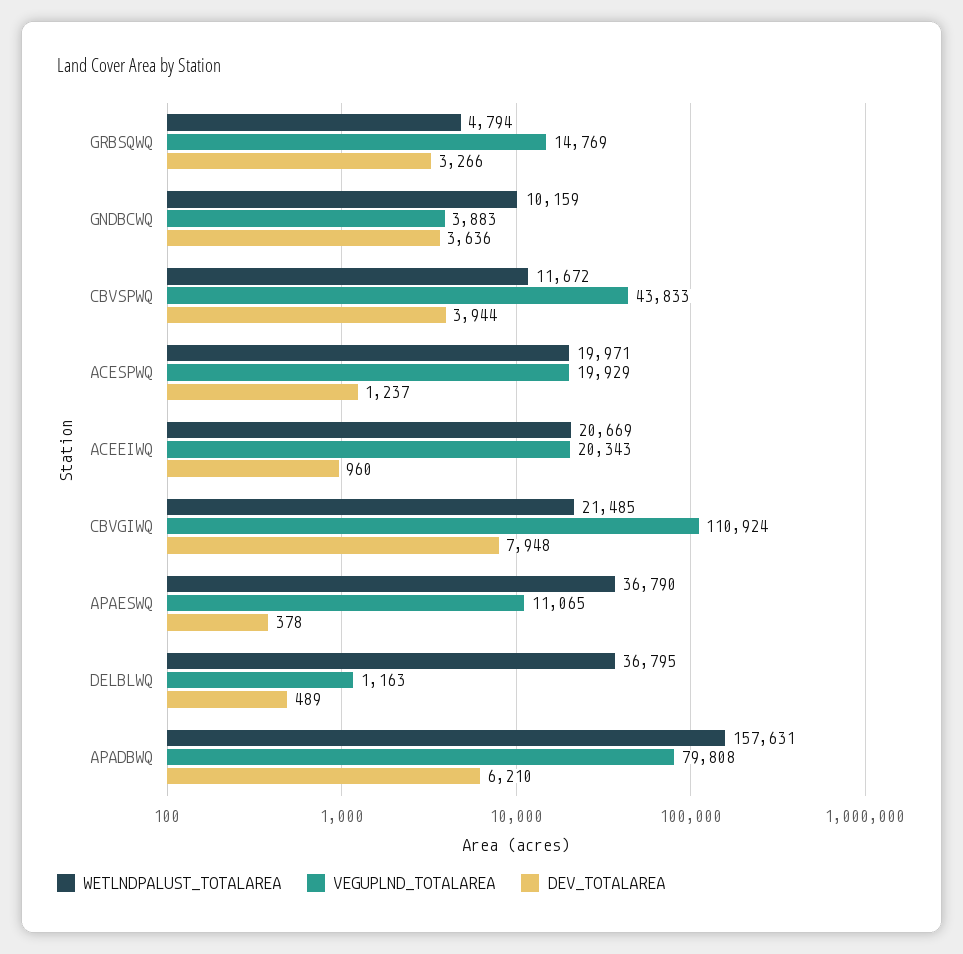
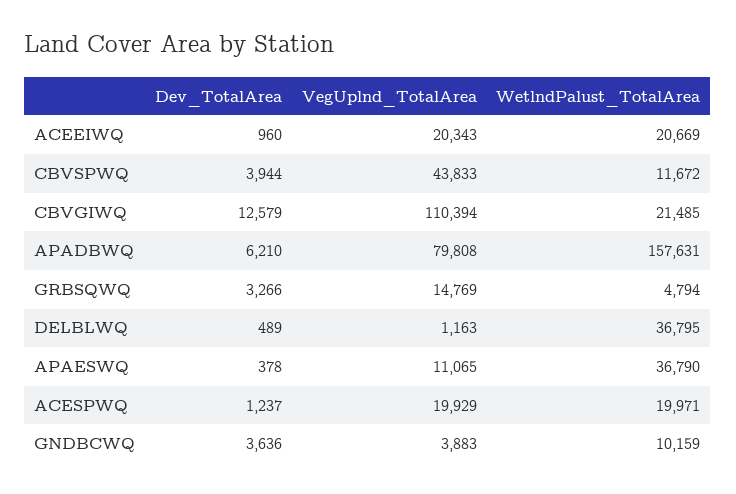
  {
    "WETLNDPALUST_TOTALAREA": {
      "GRBSQWQ": 4794,
      "GNDBCWQ": 10159,
      "CBVSPWQ": 11672,
      "ACESPWQ": 19971,
      "ACEEIWQ": 20669,
      "CBVGIWQ": 21485,
      "APAESWQ": 36790,
      "DELBLWQ": 36795,
      "APADBWQ": 157631
    },
    "VEGUPLND_TOTALAREA": {
      "GRBSQWQ": 14769,
      "GNDBCWQ": 3883,
      "CBVSPWQ": 43833,
      "ACESPWQ": 19929,
      "ACEEIWQ": 20343,
-     "CBVGIWQ": 110924,
+     "CBVGIWQ": 110394,
      "APAESWQ": 11065,
      "DELBLWQ": 1163,
      "APADBWQ": 79808
    },
    "DEV_TOTALAREA": {
      "GRBSQWQ": 3266,
      "GNDBCWQ": 3636,
      "CBVSPWQ": 3944,
      "ACESPWQ": 1237,
      "ACEEIWQ": 960,
-     "CBVGIWQ": 7948,
+     "CBVGIWQ": 12579,
      "APAESWQ": 378,
      "DELBLWQ": 489,
      "APADBWQ": 6210
    }
  }

